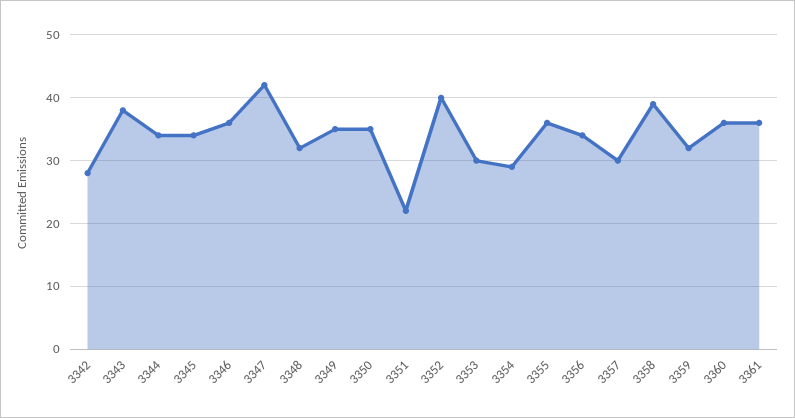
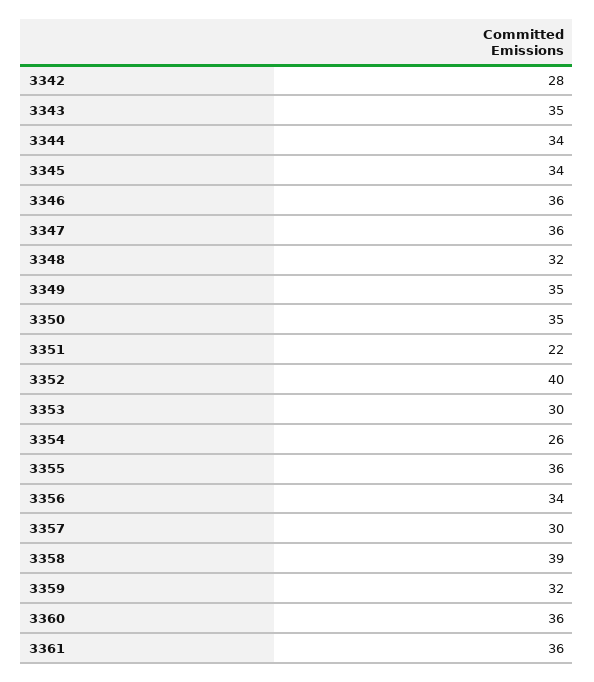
  {
    "3342": 28,
-   "3343": 38,
+   "3343": 35,
    "3344": 34,
    "3345": 34,
    "3346": 36,
-   "3347": 42,
+   "3347": 36,
    "3348": 32,
    "3349": 35,
    "3350": 35,
    "3351": 22,
    "3352": 40,
    "3353": 30,
-   "3354": 29,
+   "3354": 26,
    "3355": 36,
    "3356": 34,
    "3357": 30,
    "3358": 39,
    "3359": 32,
    "3360": 36,
    "3361": 36
  }

